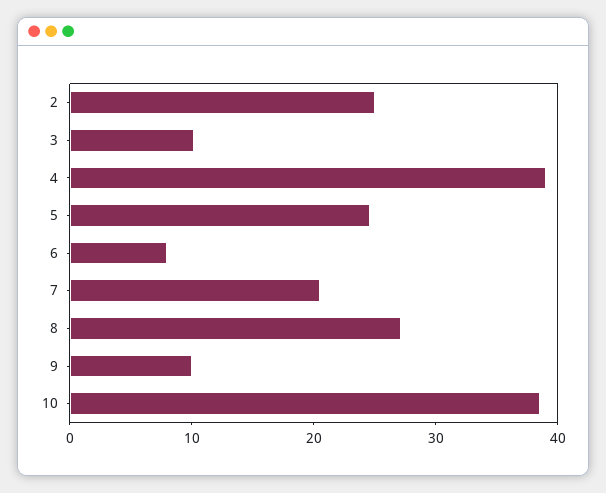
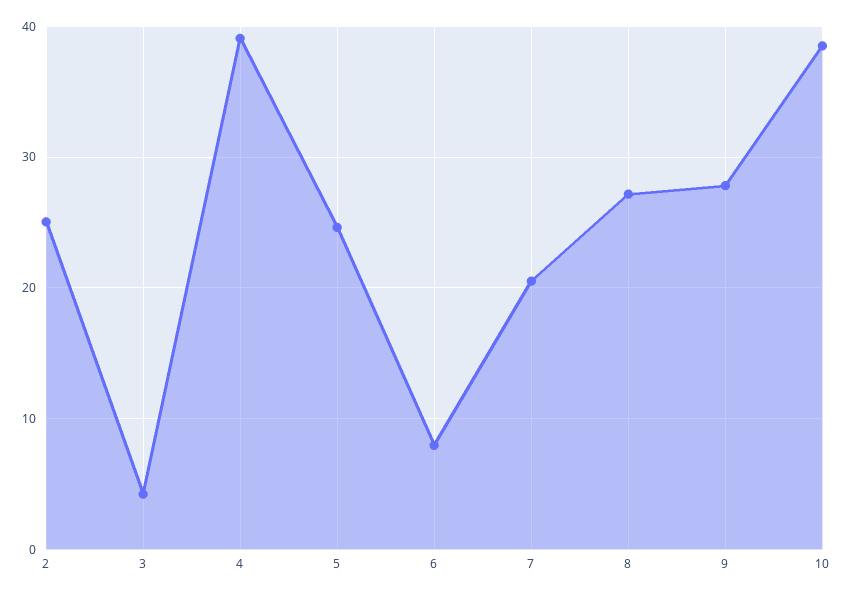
  {
    "2": 25,
-   "3": 10,
+   "3": 4,
    "4": 39,
    "5": 25,
    "6": 8,
    "7": 21,
    "8": 27,
-   "9": 10,
+   "9": 28,
    "10": 39
  }

